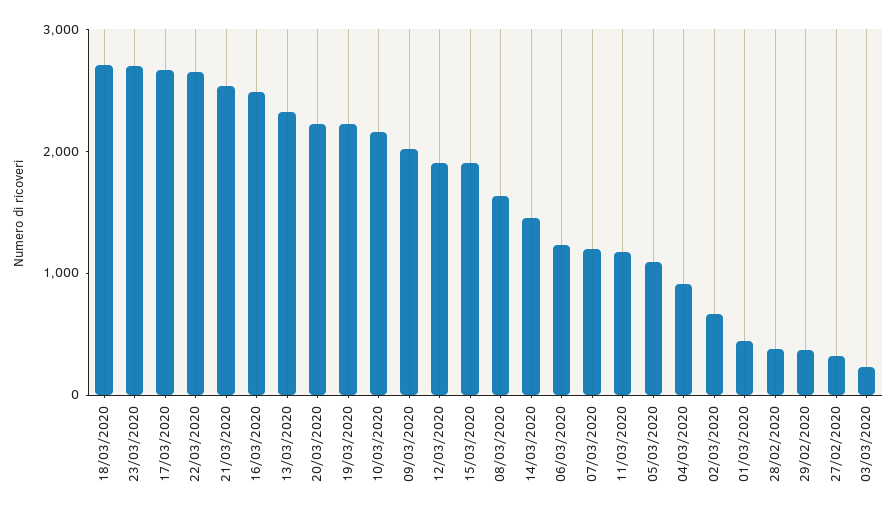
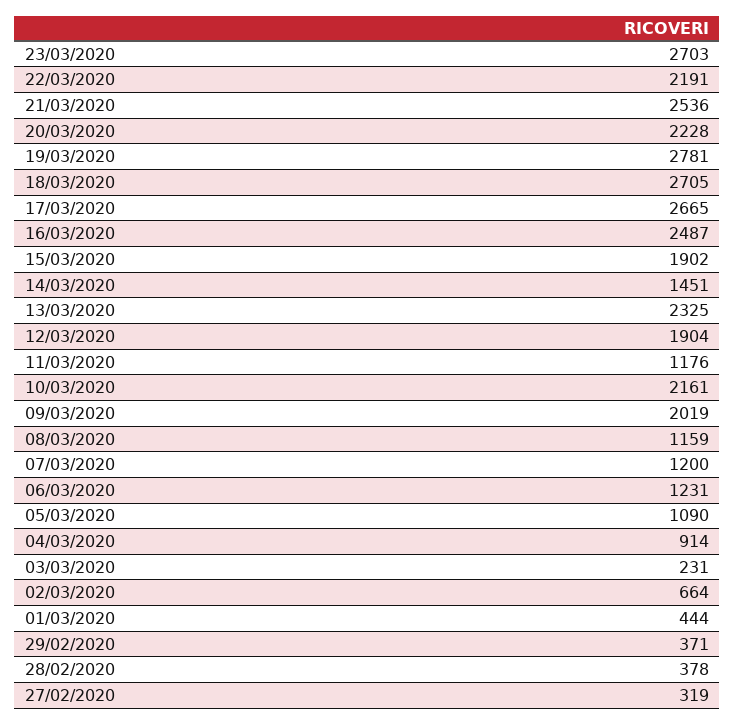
  {
    "18/03/2020": 2705,
    "23/03/2020": 2703,
    "17/03/2020": 2665,
-   "22/03/2020": 2600,
+   "22/03/2020": 2191,
    "21/03/2020": 2536,
    "16/03/2020": 2487,
    "13/03/2020": 2325,
    "20/03/2020": 2228,
-   "19/03/2020": 2200,
+   "19/03/2020": 2781,
    "10/03/2020": 2161,
    "09/03/2020": 2019,
    "12/03/2020": 1904,
    "15/03/2020": 1902,
-   "08/03/2020": 1600,
+   "08/03/2020": 1159,
    "14/03/2020": 1451,
    "06/03/2020": 1231,
    "07/03/2020": 1200,
    "11/03/2020": 1176,
    "05/03/2020": 1090,
    "04/03/2020": 914,
    "02/03/2020": 664,
    "01/03/2020": 444,
    "28/02/2020": 378,
    "29/02/2020": 371,
    "27/02/2020": 319,
    "03/03/2020": 231
  }

